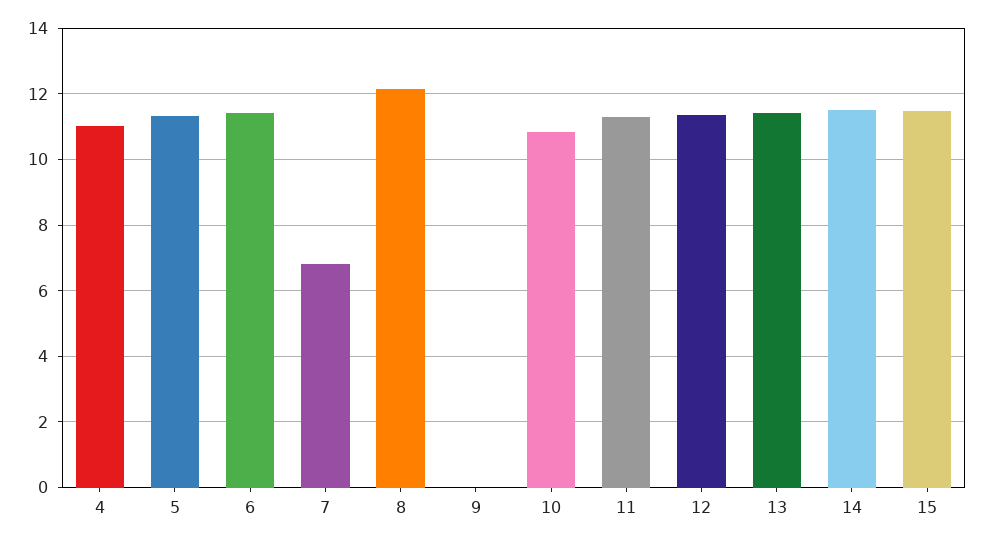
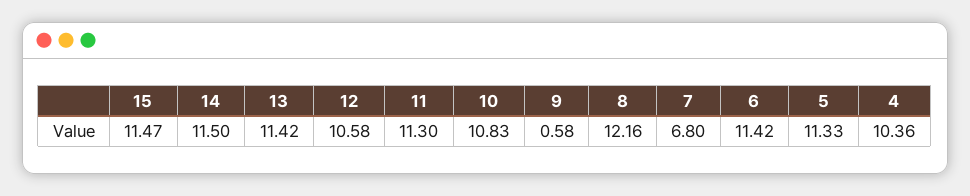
  {
-   "4": 11,
+   "4": 10.36,
    "5": 11.33,
    "6": 11.42,
    "7": 6.8,
    "8": 12.16,
-   "9": 0,
+   "9": 0.58,
    "10": 10.83,
    "11": 11.3,
-   "12": 11.4,
+   "12": 10.58,
    "13": 11.42,
    "14": 11.5,
    "15": 11.47
  }

